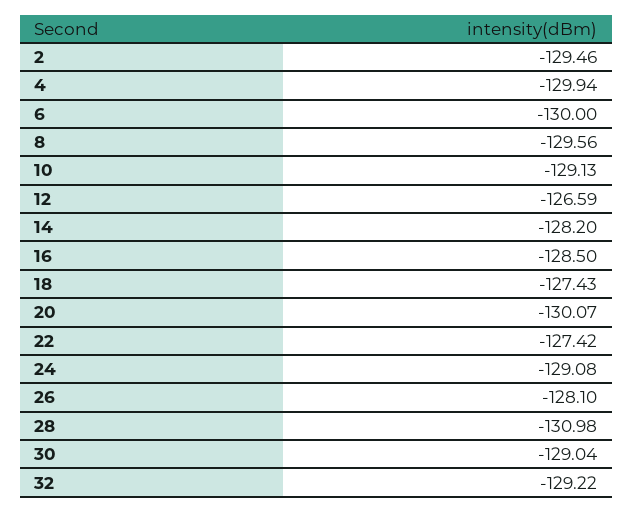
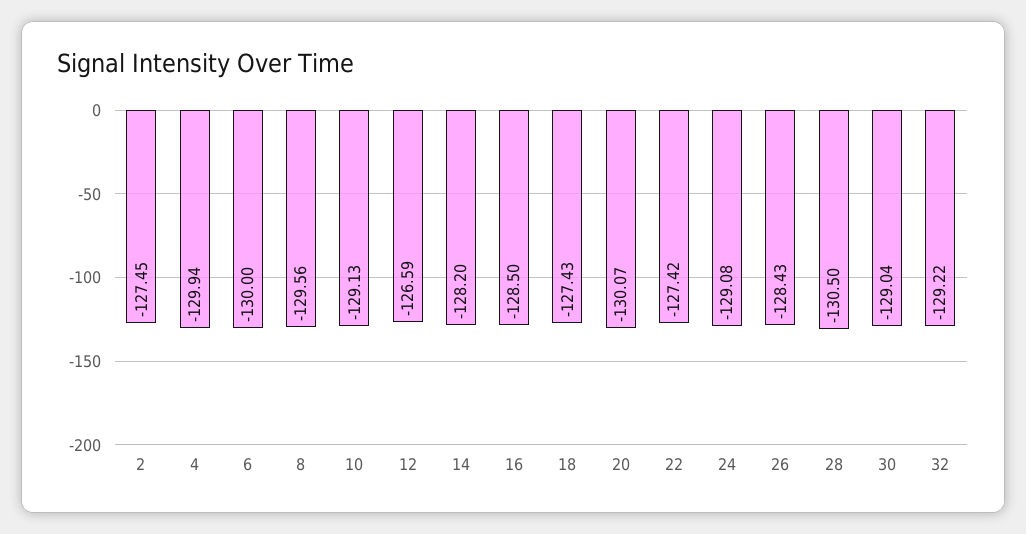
  {
-   "2": -129.46,
+   "2": -127.45,
    "4": -129.94,
    "6": -130,
    "8": -129.56,
    "10": -129.13,
    "12": -126.59,
    "14": -128.2,
    "16": -128.5,
    "18": -127.43,
    "20": -130.07,
    "22": -127.42,
    "24": -129.08,
-   "26": -128.1,
+   "26": -128.43,
-   "28": -130.98,
+   "28": -130.5,
    "30": -129.04,
    "32": -129.22
  }

